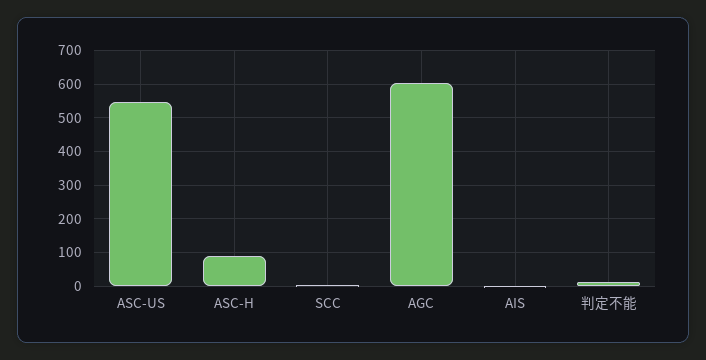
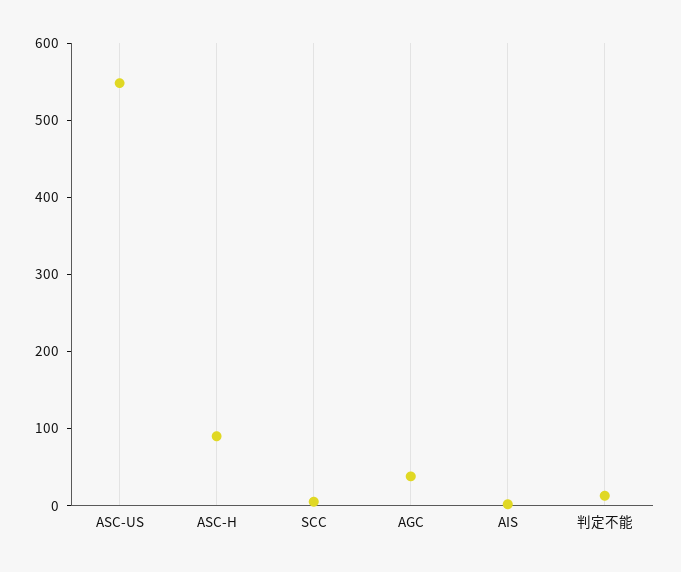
  {
    "ASC-US": 540,
    "ASC-H": 100,
    "SCC": 0,
-   "AGC": 600,
+   "AGC": 40,
    "AIS": 0,
    "判定不能": 20
  }

